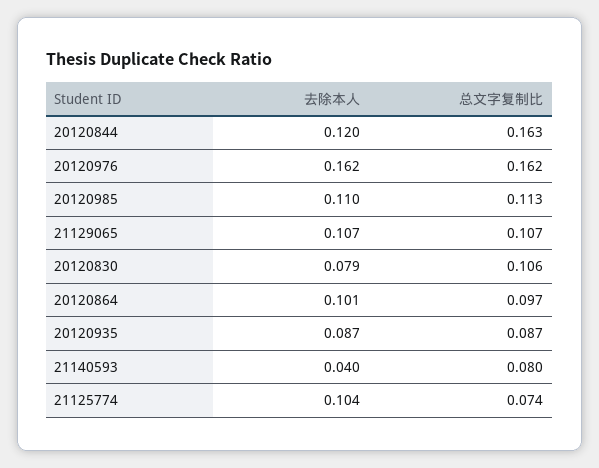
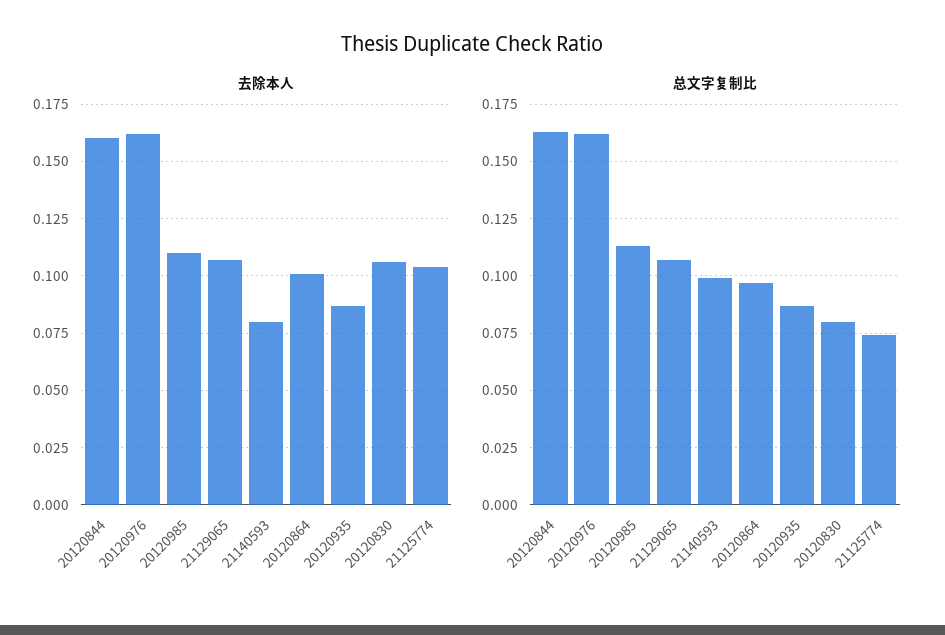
  {
    "去除本人": {
-     "20120844": 0.12,
+     "20120844": 0.16,
      "20120976": 0.162,
      "20120985": 0.11,
      "21129065": 0.107,
-     "20120830": 0.079,
+     "20120830": 0.105,
      "20120864": 0.101,
      "20120935": 0.087,
-     "21140593": 0.04,
+     "21140593": 0.08,
      "21125774": 0.104
    },
    "总文字复制比": {
      "20120844": 0.163,
      "20120976": 0.162,
      "20120985": 0.113,
      "21129065": 0.107,
-     "20120830": 0.106,
+     "20120830": 0.08,
      "20120864": 0.097,
      "20120935": 0.087,
-     "21140593": 0.08,
+     "21140593": 0.1,
      "21125774": 0.074
    }
  }

